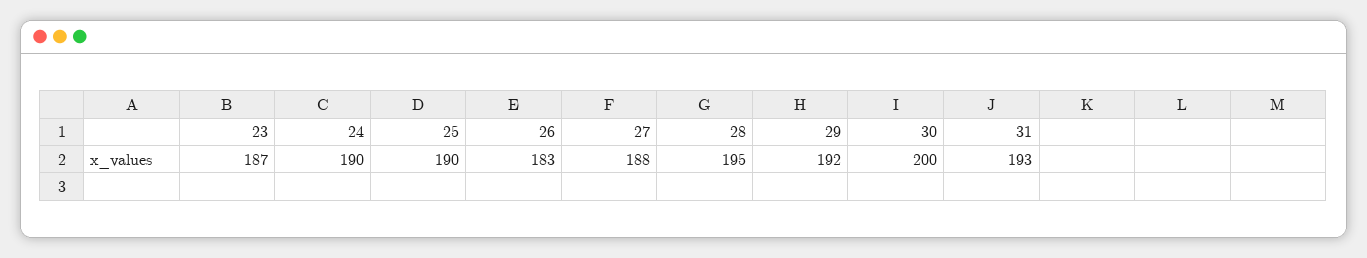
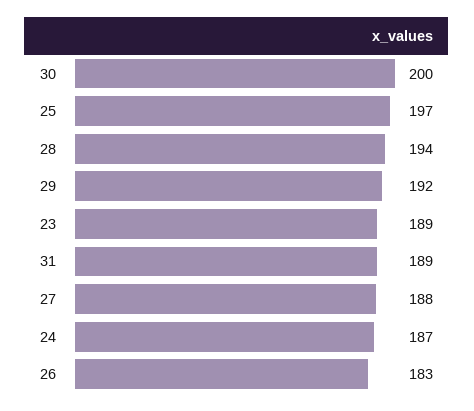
  {
-   "23": 187,
+   "23": 189,
-   "24": 190,
+   "24": 187,
-   "25": 190,
+   "25": 197,
    "26": 183,
    "27": 188,
-   "28": 195,
+   "28": 194,
    "29": 192,
    "30": 200,
-   "31": 193
+   "31": 189
  }

